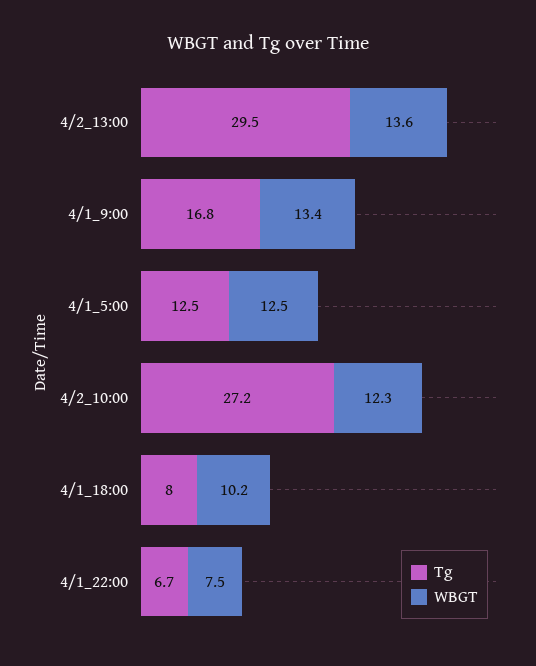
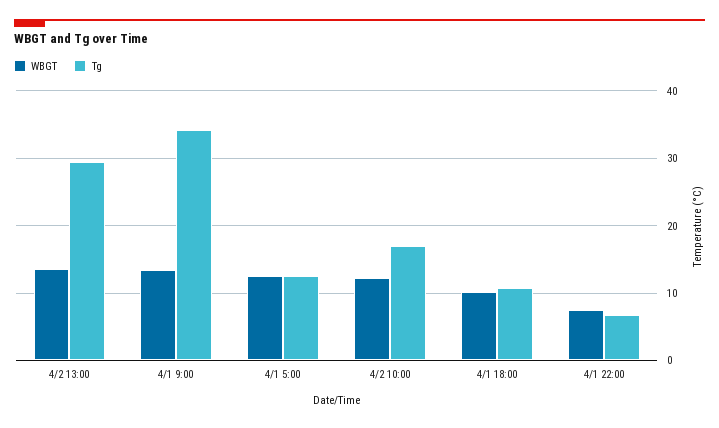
  {
    "Tg": {
      "4/2_13:00": 29.5,
-     "4/1_9:00": 16.8,
+     "4/1_9:00": 34,
      "4/1_5:00": 12.5,
-     "4/2_10:00": 27.2,
+     "4/2_10:00": 17,
-     "4/1_18:00": 8,
+     "4/1_18:00": 11,
      "4/1_22:00": 6.7
    },
    "WBGT": {
      "4/2_13:00": 13.6,
      "4/1_9:00": 13.4,
      "4/1_5:00": 12.5,
      "4/2_10:00": 12.3,
      "4/1_18:00": 10.2,
      "4/1_22:00": 7.5
    }
  }

